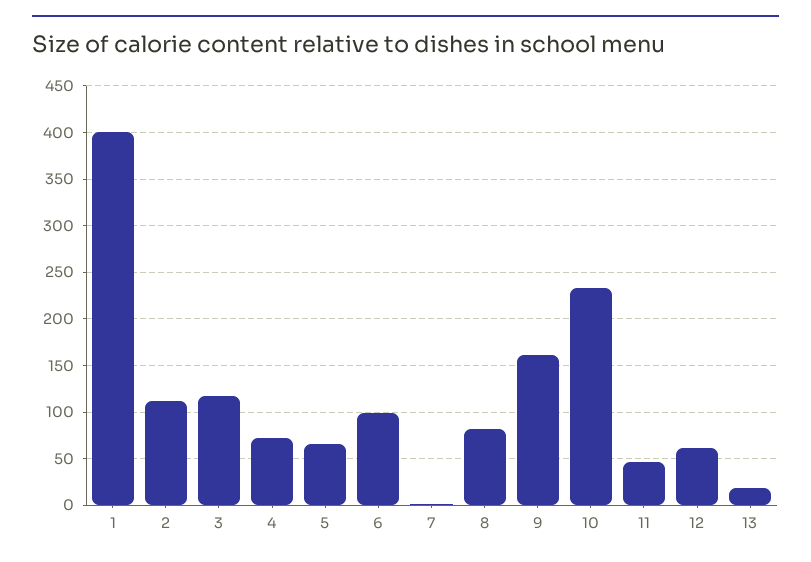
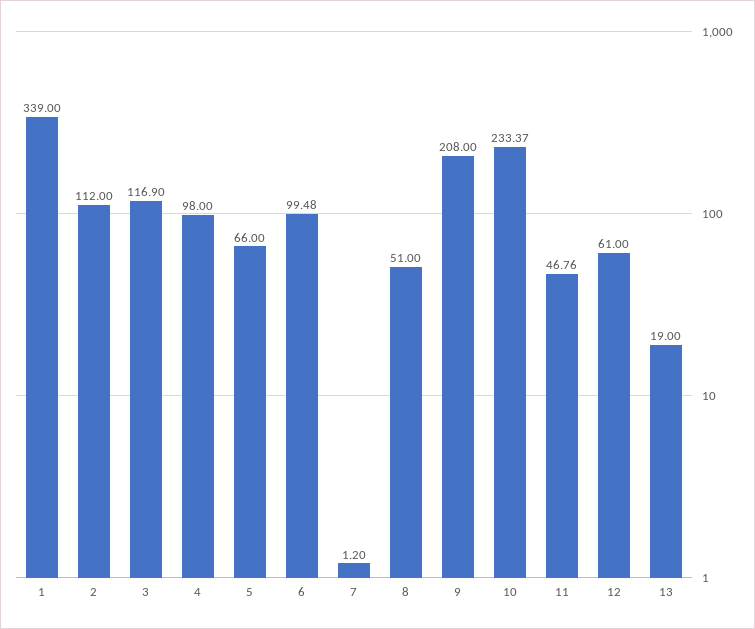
  {
-   "1": 400,
+   "1": 339,
    "2": 112,
    "3": 116.9,
-   "4": 70,
+   "4": 98,
    "5": 66,
    "6": 99.48,
    "7": 1.2,
-   "8": 80,
+   "8": 51,
-   "9": 160,
+   "9": 208,
    "10": 233.37,
    "11": 46.76,
    "12": 61,
    "13": 19
  }

